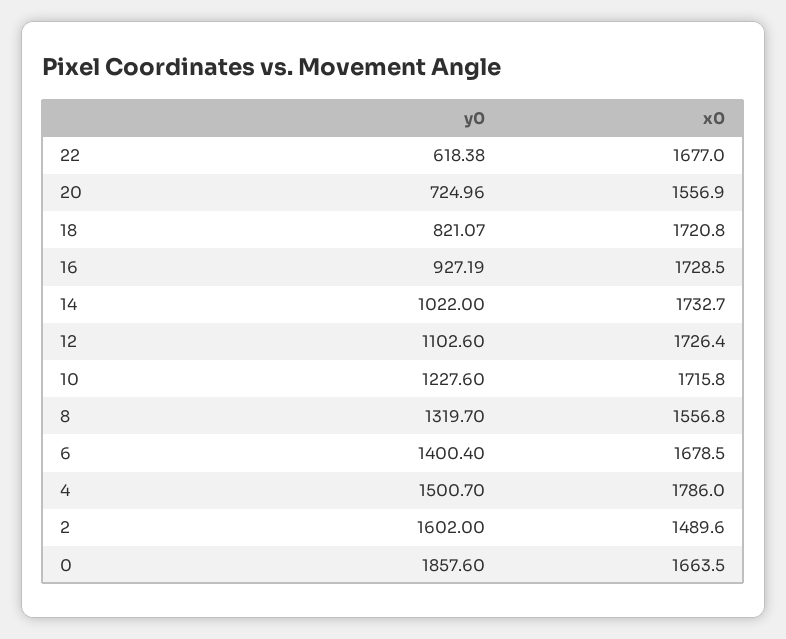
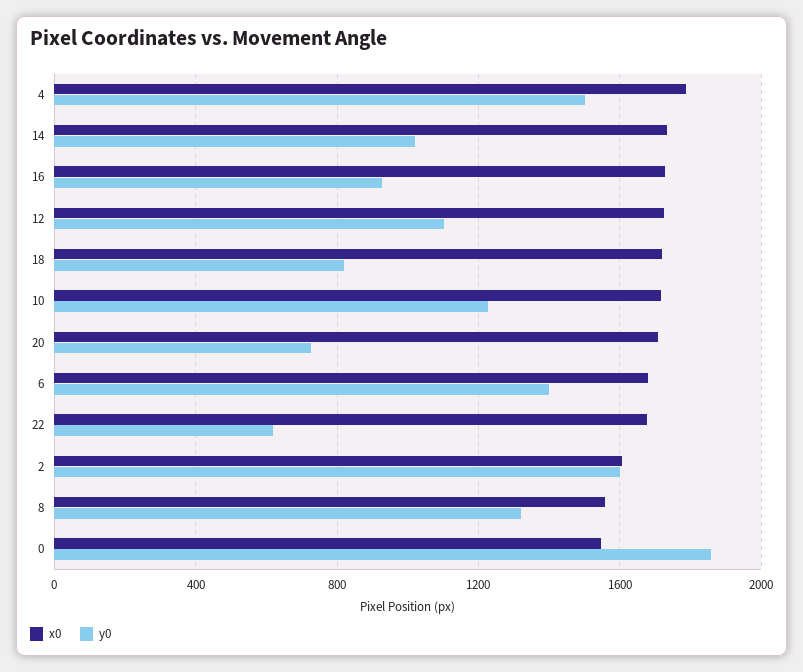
  {
    "y0": {
      "22": 618.38,
      "20": 724.96,
      "18": 821.07,
      "16": 927.19,
      "14": 1022,
      "12": 1102.6,
      "10": 1227.6,
      "8": 1319.7,
      "6": 1400.4,
      "4": 1500.7,
      "2": 1602,
      "0": 1857.6
    },
    "x0": {
      "22": 1677,
-     "20": 1556.9,
+     "20": 1700,
      "18": 1720.8,
      "16": 1728.5,
      "14": 1732.7,
      "12": 1726.4,
      "10": 1715.8,
      "8": 1556.8,
      "6": 1678.5,
      "4": 1786,
-     "2": 1489.6,
+     "2": 1600,
-     "0": 1663.5
+     "0": 1550
    }
  }

